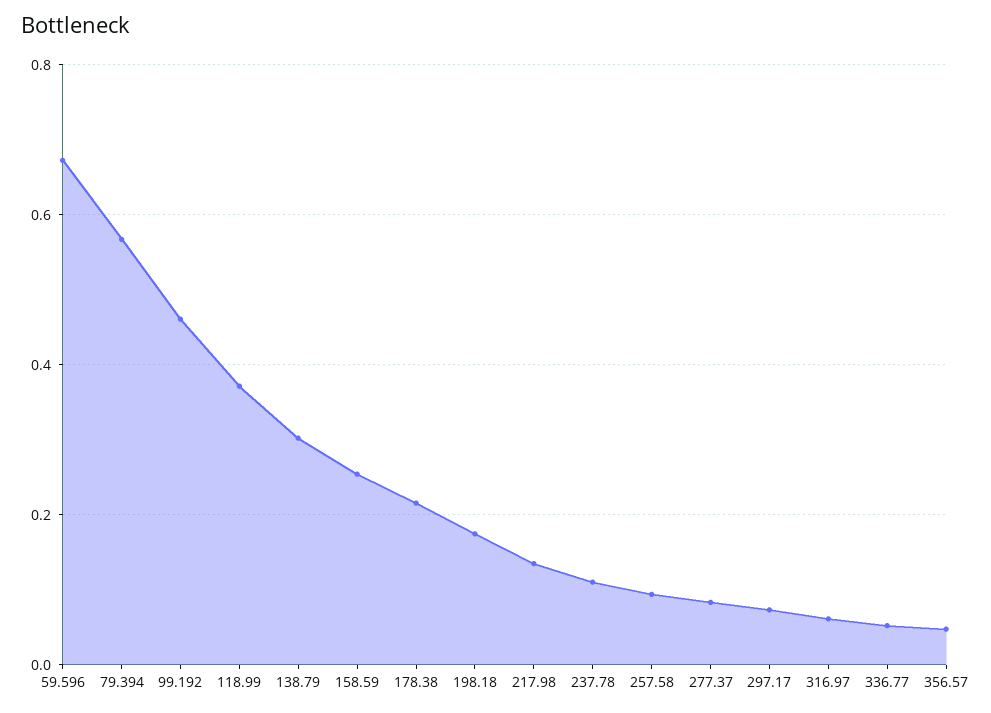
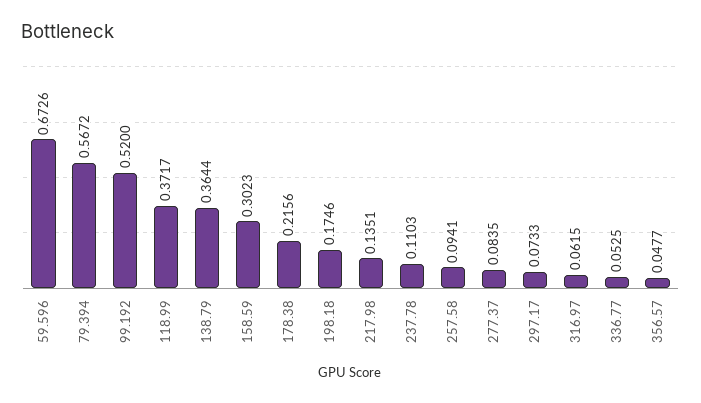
  {
    "59.596": 0.6726,
    "79.394": 0.5672,
-   "99.192": 0.46,
+   "99.192": 0.52,
    "118.99": 0.3717,
-   "138.79": 0.3,
+   "138.79": 0.3644,
-   "158.59": 0.26,
+   "158.59": 0.3023,
    "178.38": 0.2156,
    "198.18": 0.1746,
    "217.98": 0.1351,
    "237.78": 0.1103,
    "257.58": 0.0941,
    "277.37": 0.0835,
    "297.17": 0.0733,
    "316.97": 0.0615,
    "336.77": 0.0525,
    "356.57": 0.0477
  }

